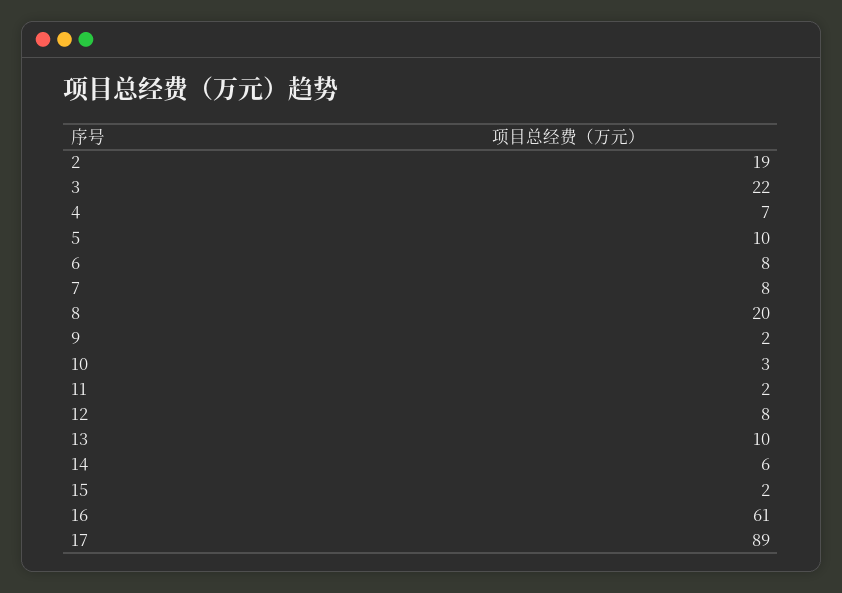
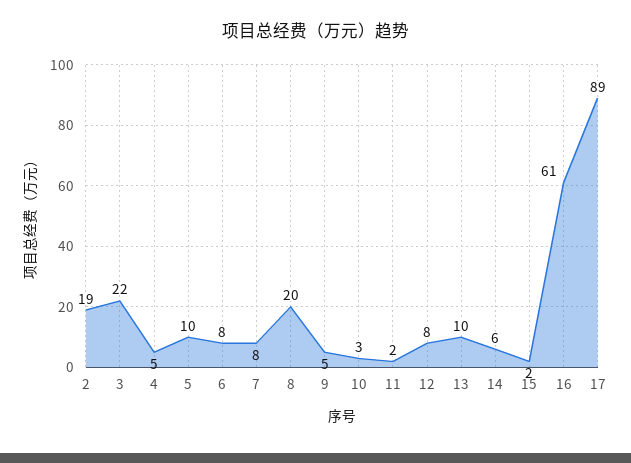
  {
    "2": 19,
    "3": 22,
-   "4": 7,
+   "4": 5,
    "5": 10,
    "6": 8,
    "7": 8,
    "8": 20,
-   "9": 2,
+   "9": 5,
    "10": 3,
    "11": 2,
    "12": 8,
    "13": 10,
    "14": 6,
    "15": 2,
    "16": 61,
    "17": 89
  }

